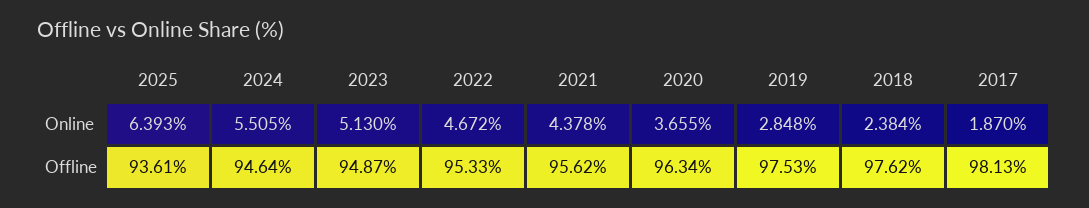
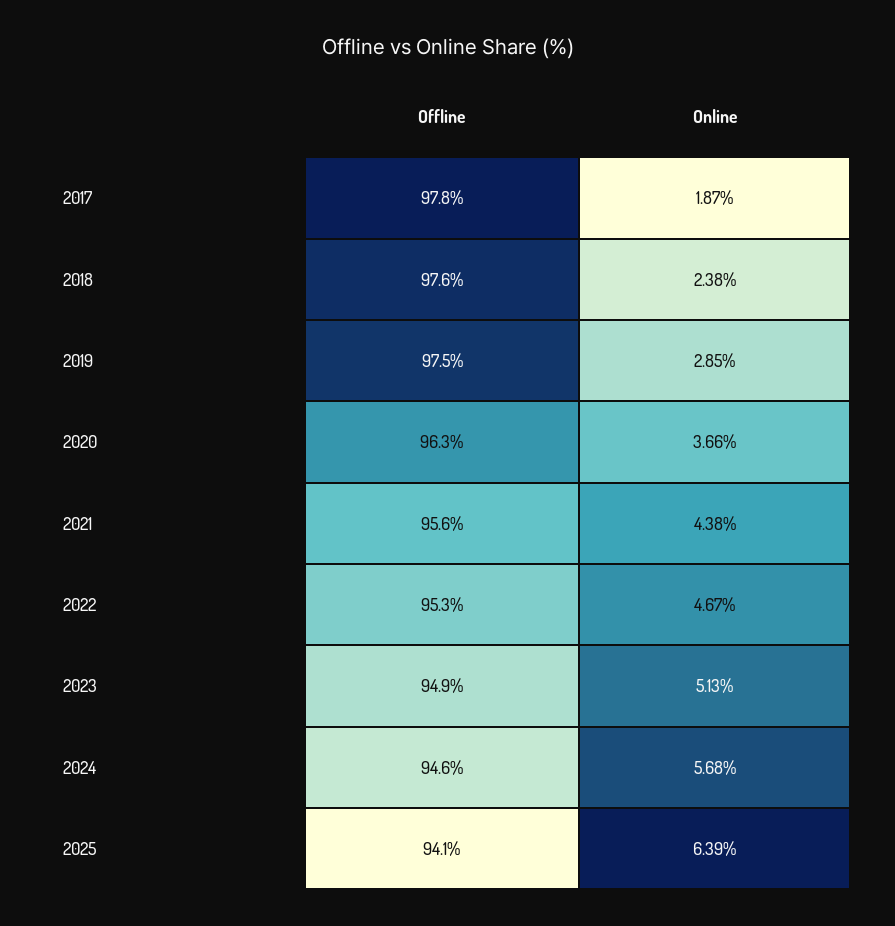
  {
    "2025": {
      "Online": 6.393,
-     "Offline": 93.61
+     "Offline": 94.1
    },
    "2024": {
-     "Online": 5.505,
+     "Online": 5.68,
      "Offline": 94.64
    },
    "2023": {
      "Online": 5.13,
      "Offline": 94.87
    },
    "2022": {
      "Online": 4.672,
      "Offline": 95.33
    },
    "2021": {
      "Online": 4.378,
      "Offline": 95.62
    },
    "2020": {
      "Online": 3.655,
      "Offline": 96.34
    },
    "2019": {
      "Online": 2.848,
      "Offline": 97.53
    },
    "2018": {
      "Online": 2.384,
      "Offline": 97.62
    },
    "2017": {
      "Online": 1.87,
-     "Offline": 98.13
+     "Offline": 97.8
    }
  }

